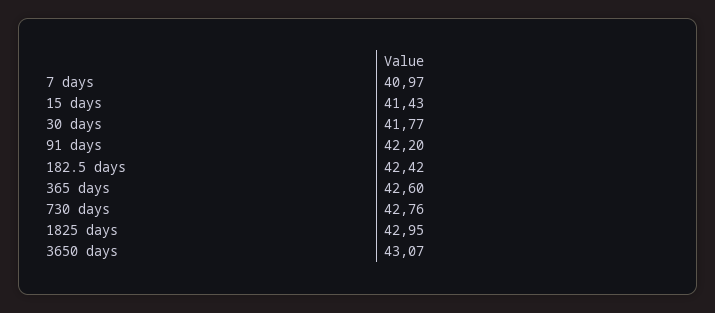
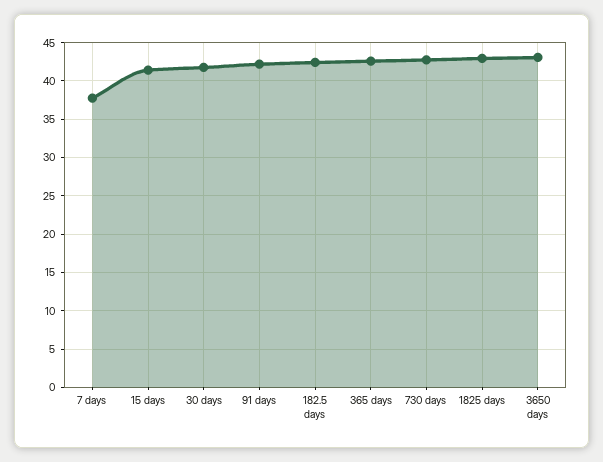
  {
-   "7 days": 40.97,
+   "7 days": 38,
    "15 days": 41.43,
    "30 days": 41.77,
    "91 days": 42.2,
    "182.5 days": 42.42,
    "365 days": 42.6,
    "730 days": 42.76,
    "1825 days": 42.95,
    "3650 days": 43.07
  }

